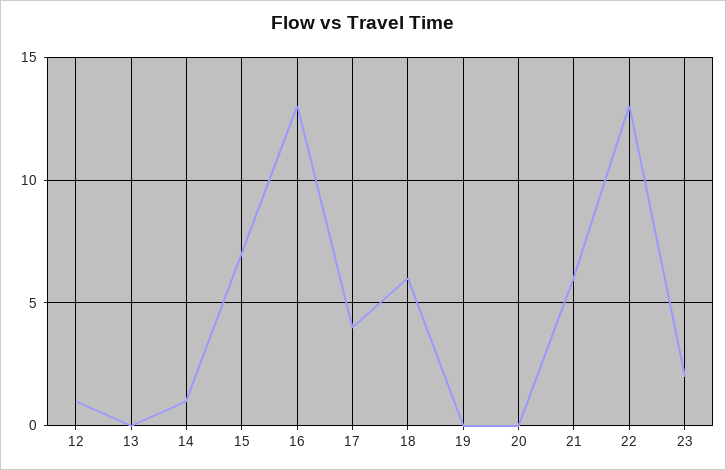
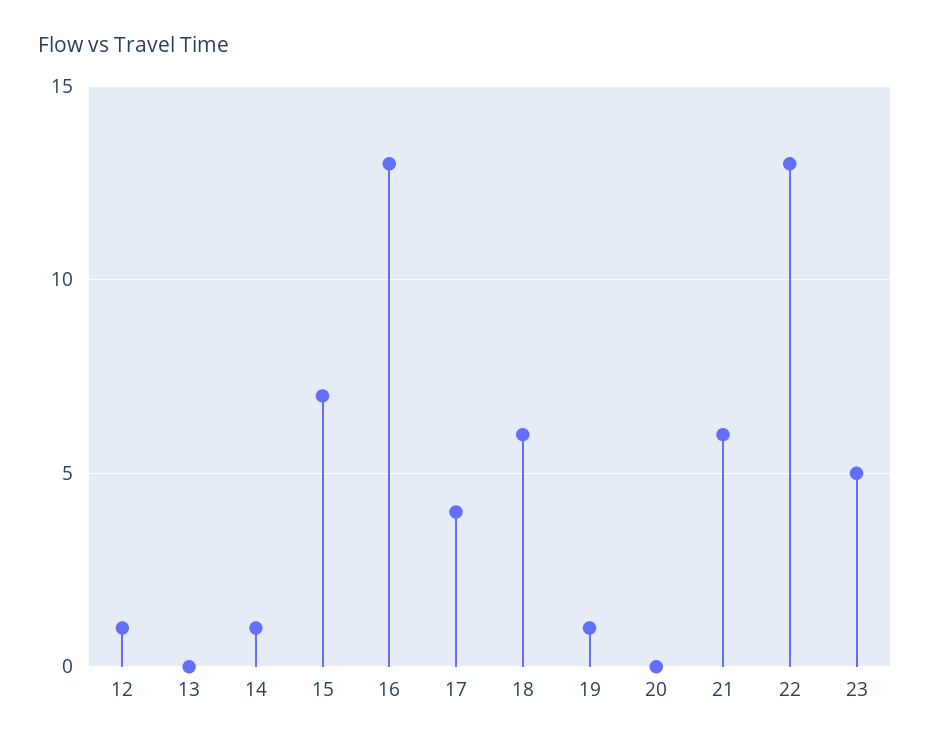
  {
    "12": 1,
    "13": 0,
    "14": 1,
    "15": 7,
    "16": 13,
    "17": 4,
    "18": 6,
-   "19": 0,
+   "19": 1,
    "20": 0,
    "21": 6,
    "22": 13,
-   "23": 2
+   "23": 5
  }

